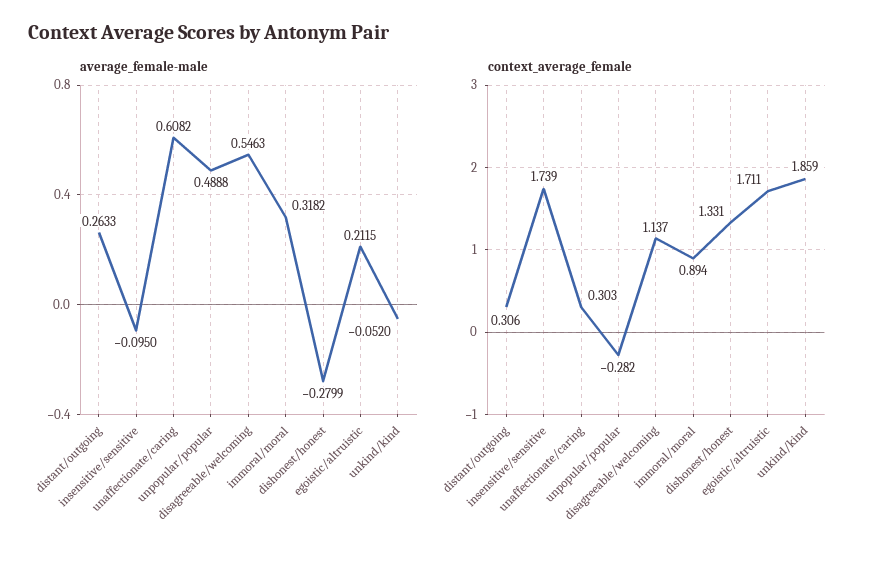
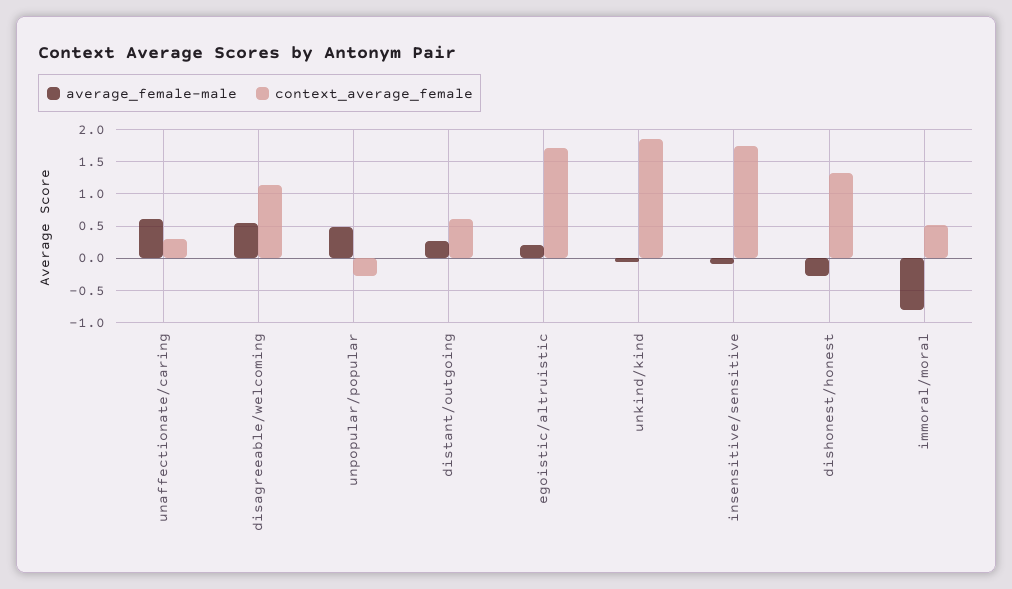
  {
    "average_female-male": {
      "distant/outgoing": 0.2633,
      "insensitive/sensitive": -0.095,
      "unaffectionate/caring": 0.6082,
      "unpopular/popular": 0.4888,
      "disagreeable/welcoming": 0.5463,
-     "immoral/moral": 0.3182,
+     "immoral/moral": -0.8,
      "dishonest/honest": -0.2799,
      "egoistic/altruistic": 0.2115,
      "unkind/kind": -0.052
    },
    "context_average_female": {
-     "distant/outgoing": 0.306,
+     "distant/outgoing": 0.6,
      "insensitive/sensitive": 1.739,
      "unaffectionate/caring": 0.303,
      "unpopular/popular": -0.282,
      "disagreeable/welcoming": 1.137,
-     "immoral/moral": 0.894,
+     "immoral/moral": 0.5,
      "dishonest/honest": 1.331,
      "egoistic/altruistic": 1.711,
      "unkind/kind": 1.859
    }
  }

